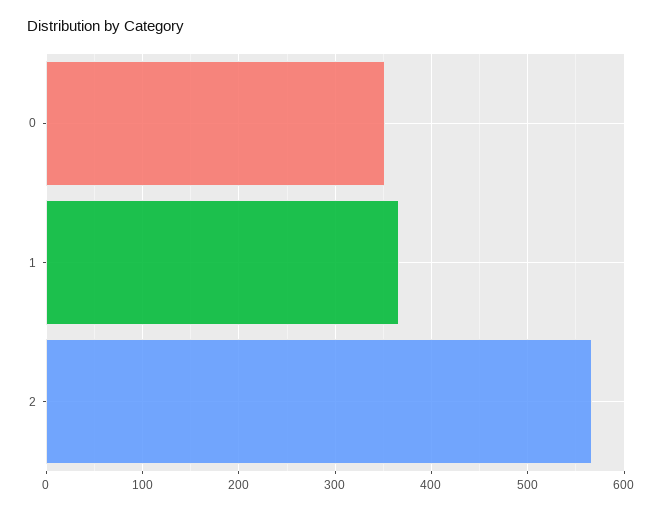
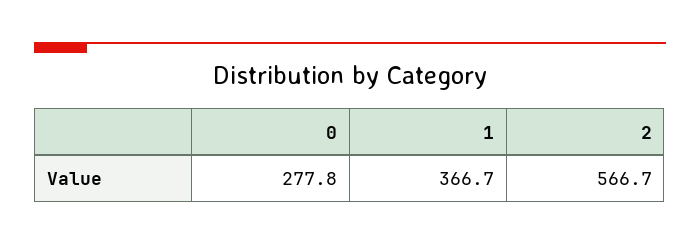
  {
-   "0": 350,
+   "0": 277.8,
    "1": 366.7,
    "2": 566.7
  }

